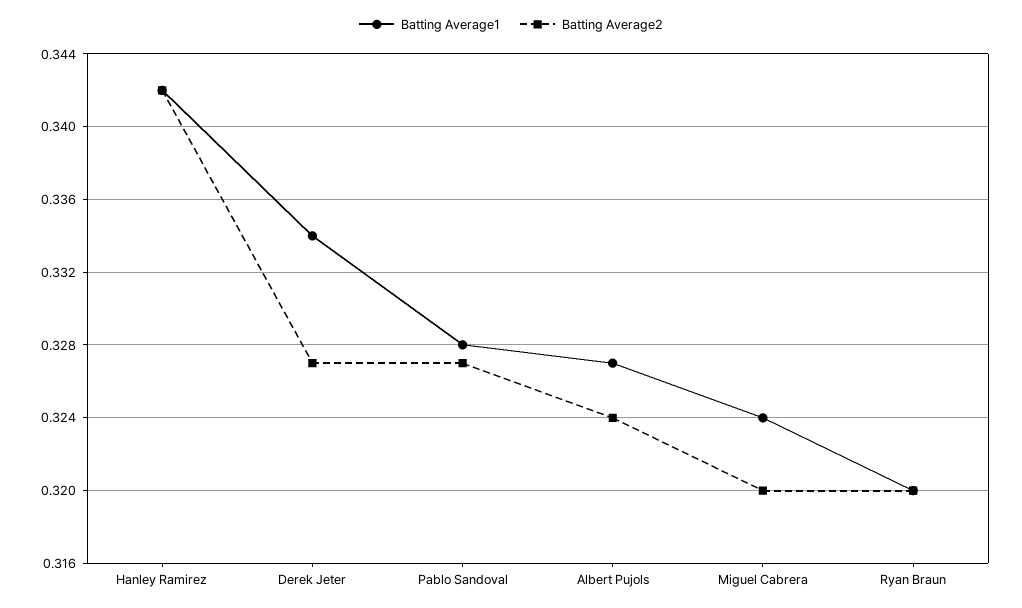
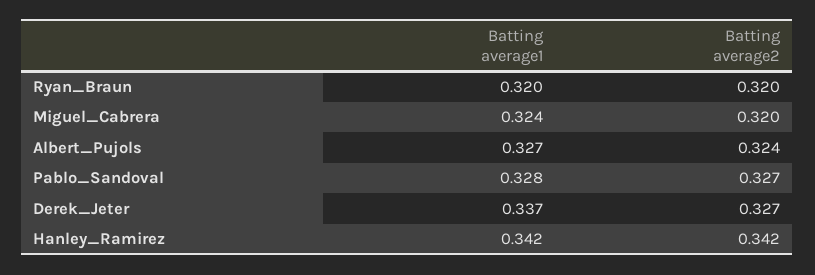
  {
    "Batting Average1": {
      "Hanley Ramirez": 0.342,
-     "Derek Jeter": 0.334,
+     "Derek Jeter": 0.337,
      "Pablo Sandoval": 0.328,
      "Albert Pujols": 0.327,
      "Miguel Cabrera": 0.324,
      "Ryan Braun": 0.32
    },
    "Batting Average2": {
      "Hanley Ramirez": 0.342,
      "Derek Jeter": 0.327,
      "Pablo Sandoval": 0.327,
      "Albert Pujols": 0.324,
      "Miguel Cabrera": 0.32,
      "Ryan Braun": 0.32
    }
  }

